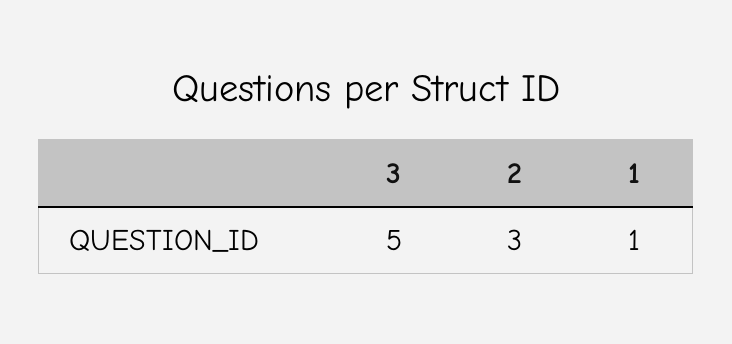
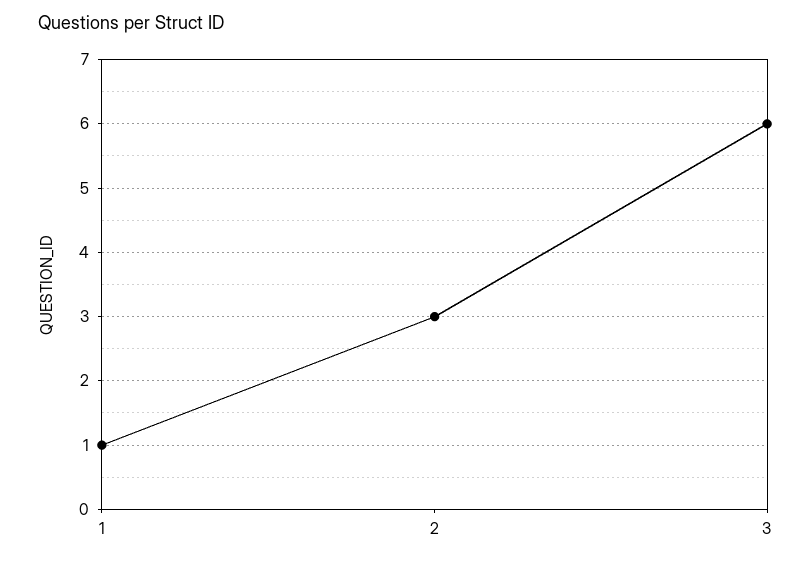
  {
-   "3": 5,
+   "3": 6,
    "2": 3,
    "1": 1
  }

